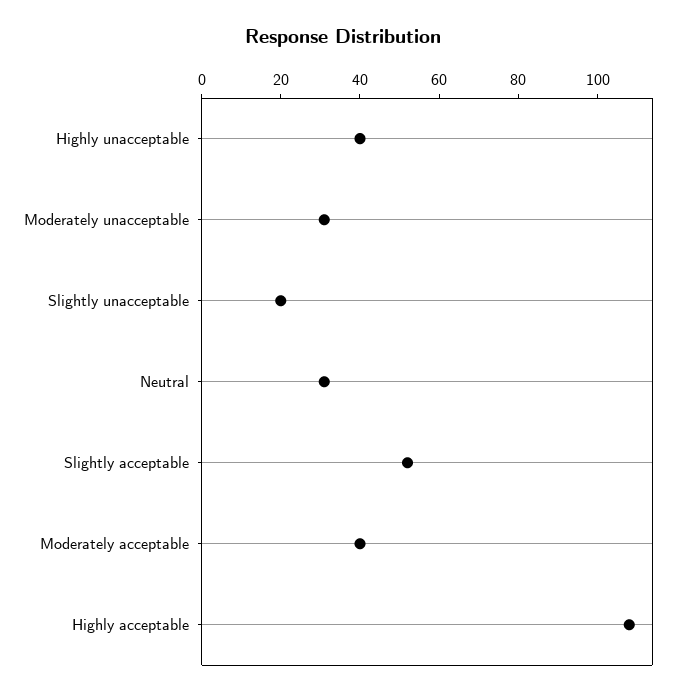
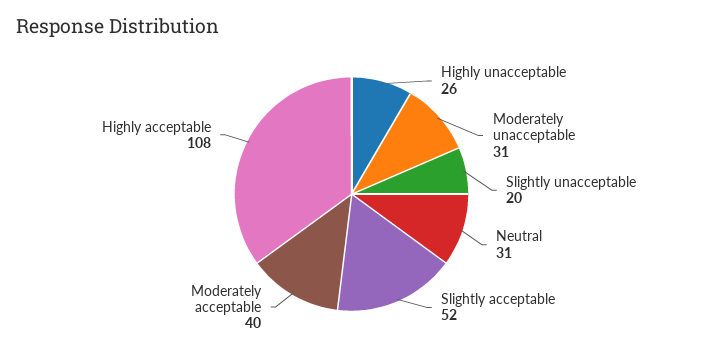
  {
-   "Highly unacceptable": 40,
+   "Highly unacceptable": 26,
    "Moderately unacceptable": 31,
    "Slightly unacceptable": 20,
    "Neutral": 31,
    "Slightly acceptable": 52,
    "Moderately acceptable": 40,
    "Highly acceptable": 108
  }

